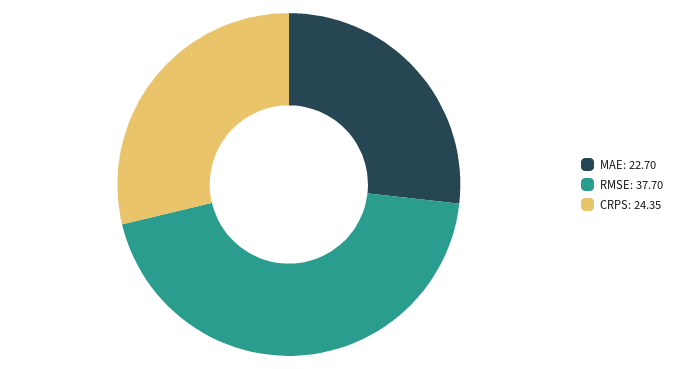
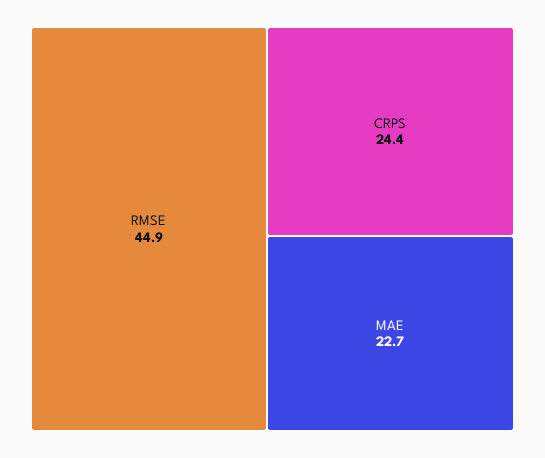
  {
    "MAE": 22.7,
-   "RMSE": 37.7,
+   "RMSE": 44.9,
    "CRPS": 24.35
  }

